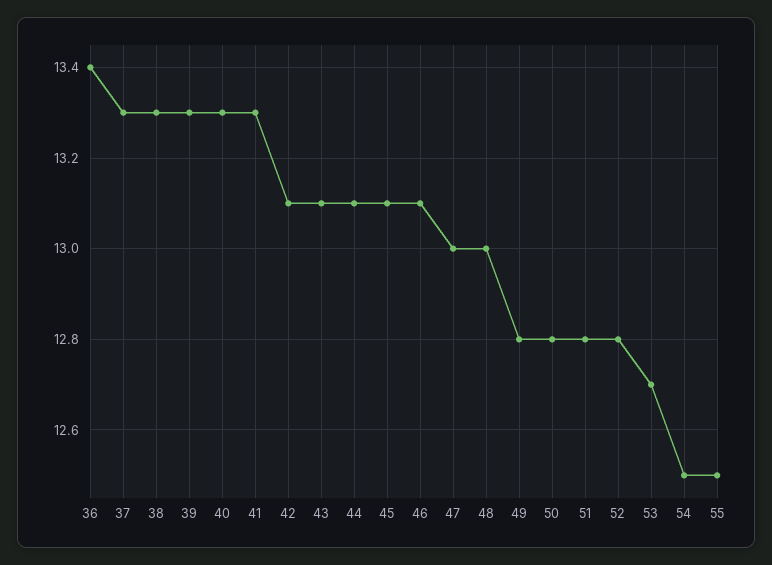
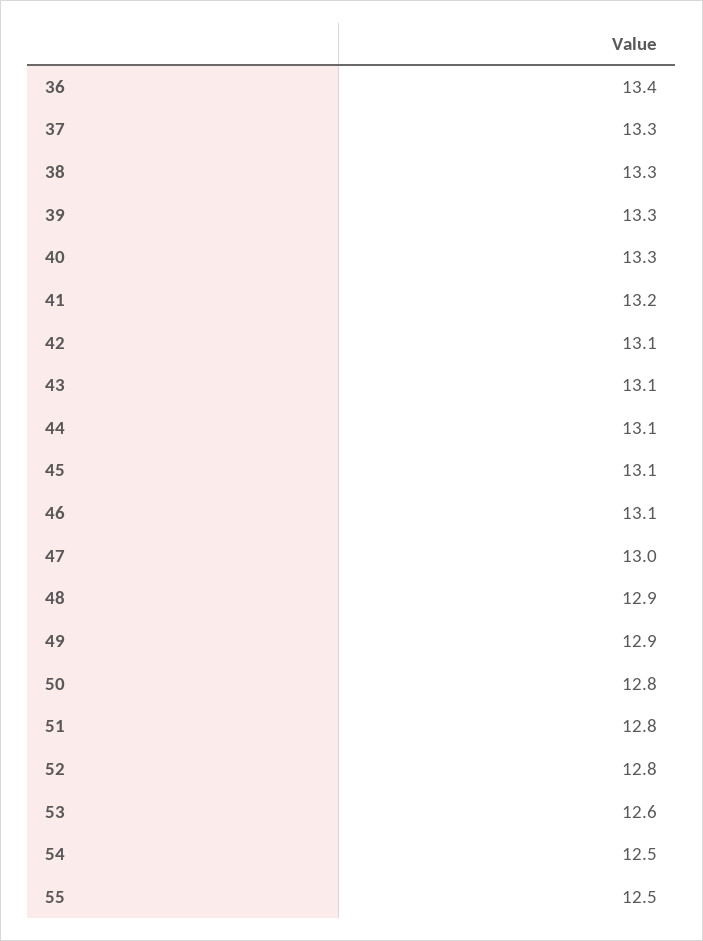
  {
    "36": 13.4,
    "37": 13.3,
    "38": 13.3,
    "39": 13.3,
    "40": 13.3,
-   "41": 13.3,
+   "41": 13.2,
    "42": 13.1,
    "43": 13.1,
    "44": 13.1,
    "45": 13.1,
    "46": 13.1,
    "47": 13,
-   "48": 13,
+   "48": 12.9,
-   "49": 12.8,
+   "49": 12.9,
    "50": 12.8,
    "51": 12.8,
    "52": 12.8,
-   "53": 12.7,
+   "53": 12.6,
    "54": 12.5,
    "55": 12.5
  }

